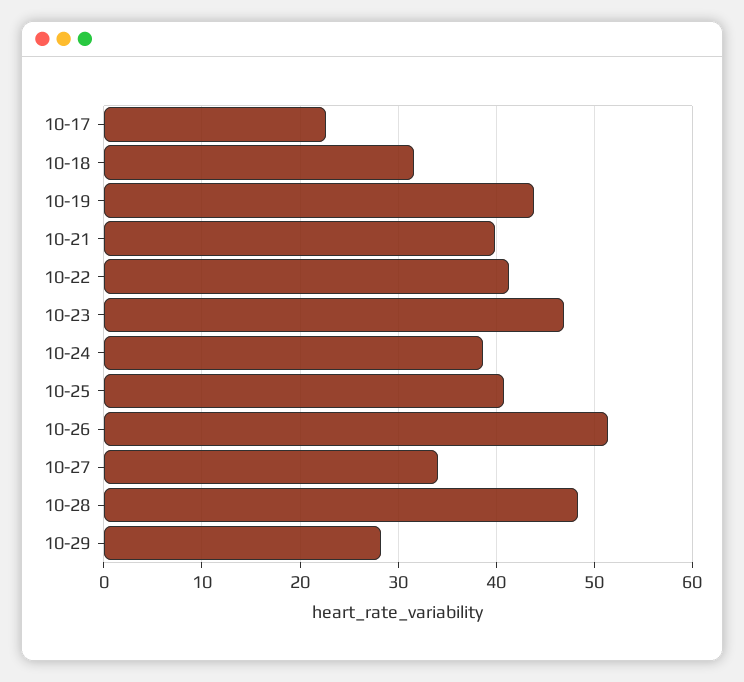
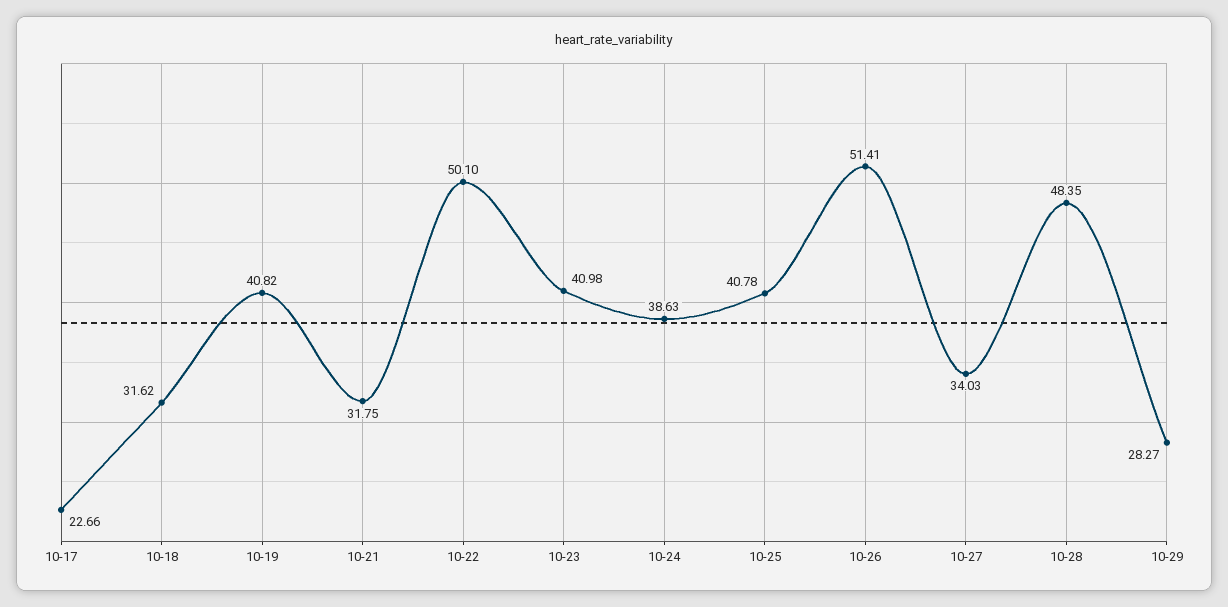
  {
    "10-17": 22.66,
    "10-18": 31.62,
-   "10-19": 44,
+   "10-19": 40.82,
-   "10-21": 40,
+   "10-21": 31.75,
-   "10-22": 41,
+   "10-22": 50.1,
-   "10-23": 47,
+   "10-23": 40.98,
    "10-24": 38.63,
    "10-25": 40.78,
    "10-26": 51.41,
    "10-27": 34.03,
    "10-28": 48.35,
    "10-29": 28.27
  }

